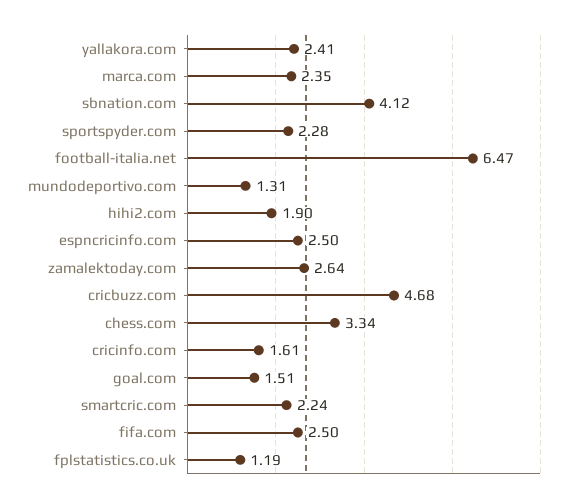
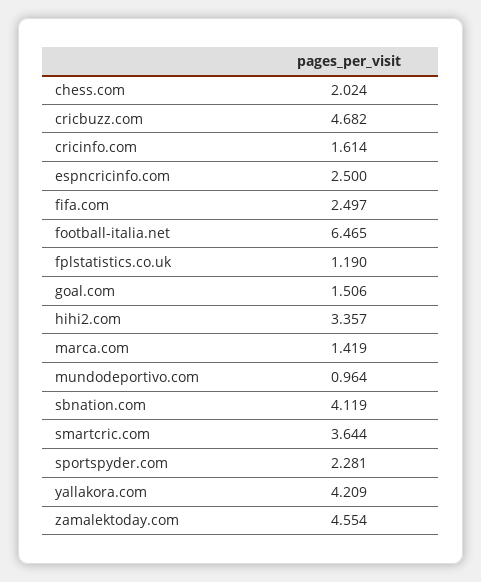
  {
-   "yallakora.com": 2.41,
+   "yallakora.com": 4.209,
-   "marca.com": 2.35,
+   "marca.com": 1.419,
    "sbnation.com": 4.119,
    "sportspyder.com": 2.281,
    "football-italia.net": 6.465,
-   "mundodeportivo.com": 1.31,
+   "mundodeportivo.com": 0.964,
-   "hihi2.com": 1.9,
+   "hihi2.com": 3.357,
    "espncricinfo.com": 2.5,
-   "zamalektoday.com": 2.64,
+   "zamalektoday.com": 4.554,
    "cricbuzz.com": 4.682,
-   "chess.com": 3.34,
+   "chess.com": 2.024,
    "cricinfo.com": 1.614,
    "goal.com": 1.506,
-   "smartcric.com": 2.24,
+   "smartcric.com": 3.644,
    "fifa.com": 2.497,
    "fplstatistics.co.uk": 1.19
  }

